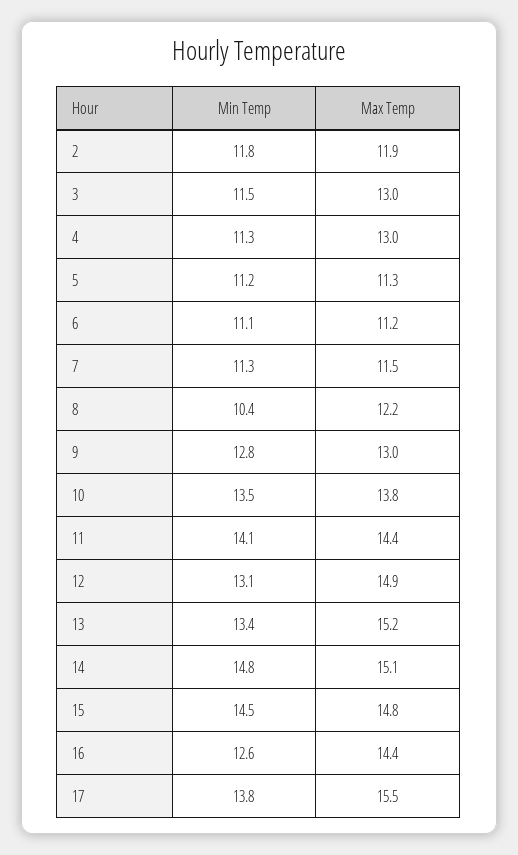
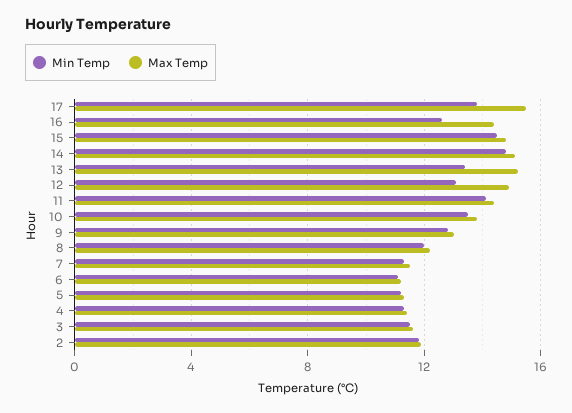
  {
    "Min Temp": {
      "2": 11.8,
      "3": 11.5,
      "4": 11.3,
      "5": 11.2,
      "6": 11.1,
      "7": 11.3,
-     "8": 10.4,
+     "8": 12,
      "9": 12.8,
      "10": 13.5,
      "11": 14.1,
      "12": 13.1,
      "13": 13.4,
      "14": 14.8,
      "15": 14.5,
      "16": 12.6,
      "17": 13.8
    },
    "Max Temp": {
      "2": 11.9,
-     "3": 13,
+     "3": 11.5,
-     "4": 13,
+     "4": 11.5,
      "5": 11.3,
      "6": 11.2,
      "7": 11.5,
      "8": 12.2,
      "9": 13,
      "10": 13.8,
      "11": 14.4,
      "12": 14.9,
      "13": 15.2,
      "14": 15.1,
      "15": 14.8,
      "16": 14.4,
      "17": 15.5
    }
  }

